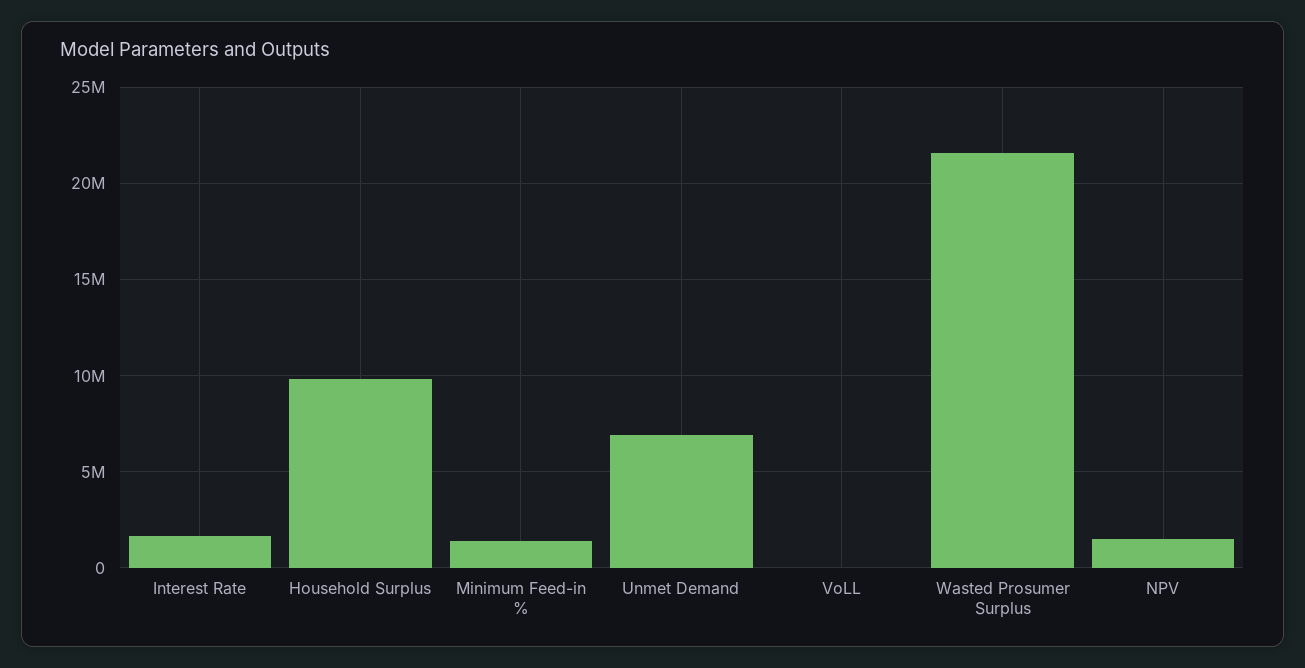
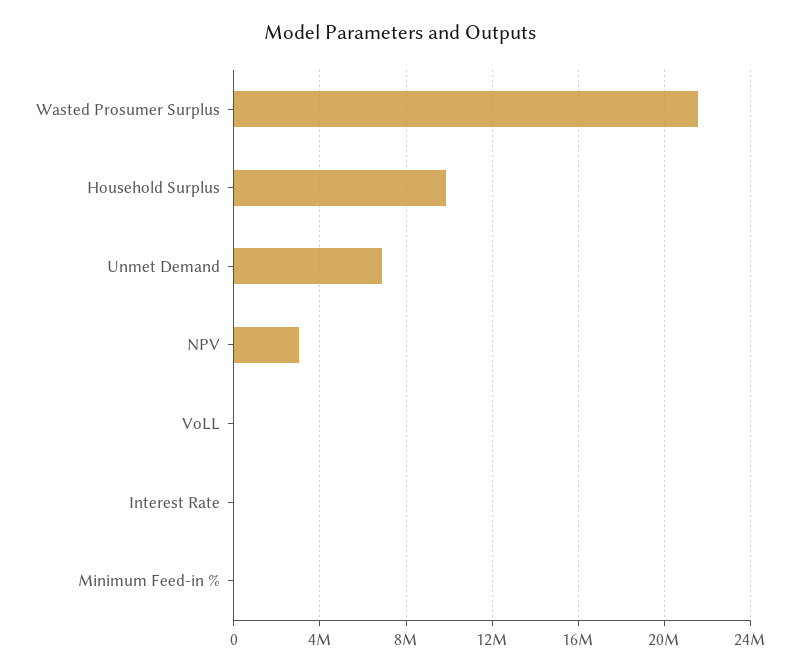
  {
-   "Interest Rate": 1500000,
+   "Interest Rate": 0,
    "Household Surplus": 10000000,
-   "Minimum Feed-in %": 1500000,
+   "Minimum Feed-in %": 0,
    "Unmet Demand": 7000000,
    "VoLL": 0,
    "Wasted Prosumer Surplus": 21500000,
-   "NPV": 1500000
+   "NPV": 3000000
  }

